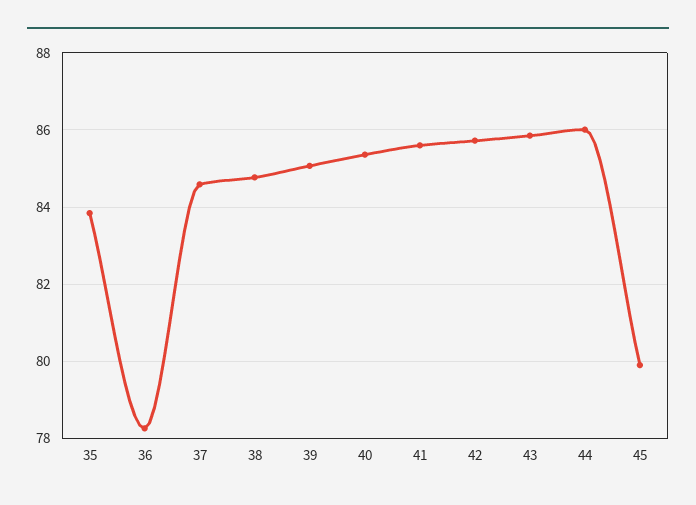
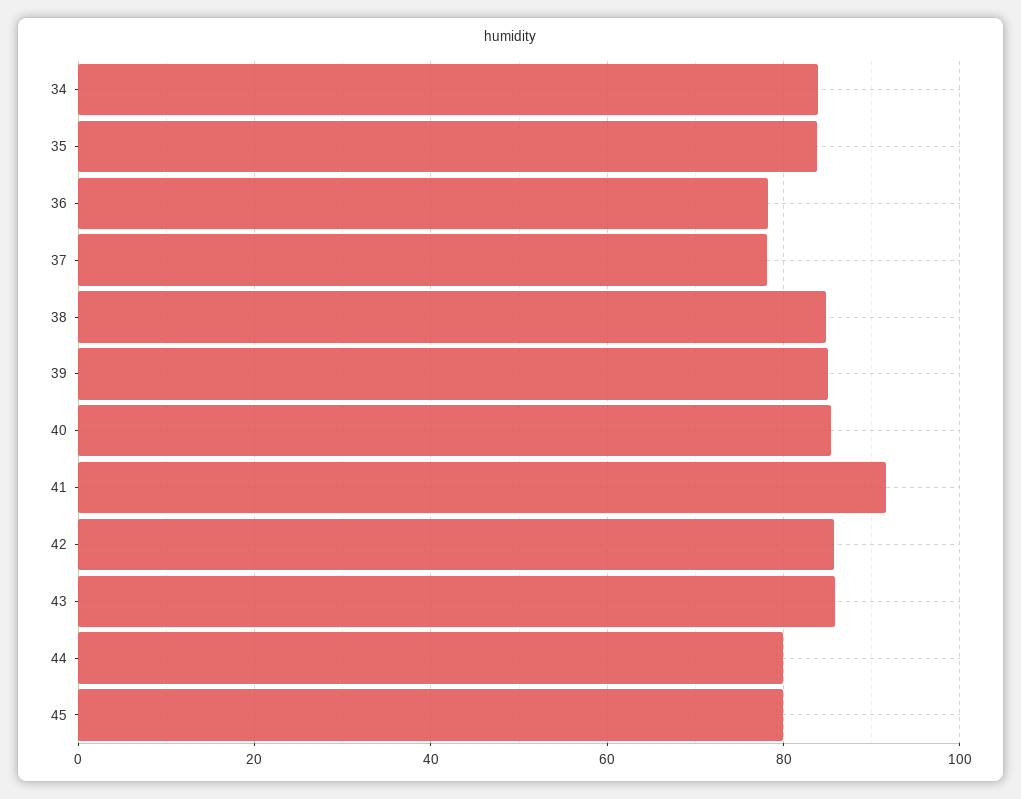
  {
    "35": 83.8,
    "36": 78.2,
-   "37": 84.6,
+   "37": 78,
    "38": 84.8,
    "39": 85,
    "40": 85.4,
-   "41": 85.6,
+   "41": 92,
    "42": 85.8,
    "43": 85.8,
-   "44": 86,
+   "44": 80,
-   "45": 80
+   "45": 80,
+   "34": 84
  }

